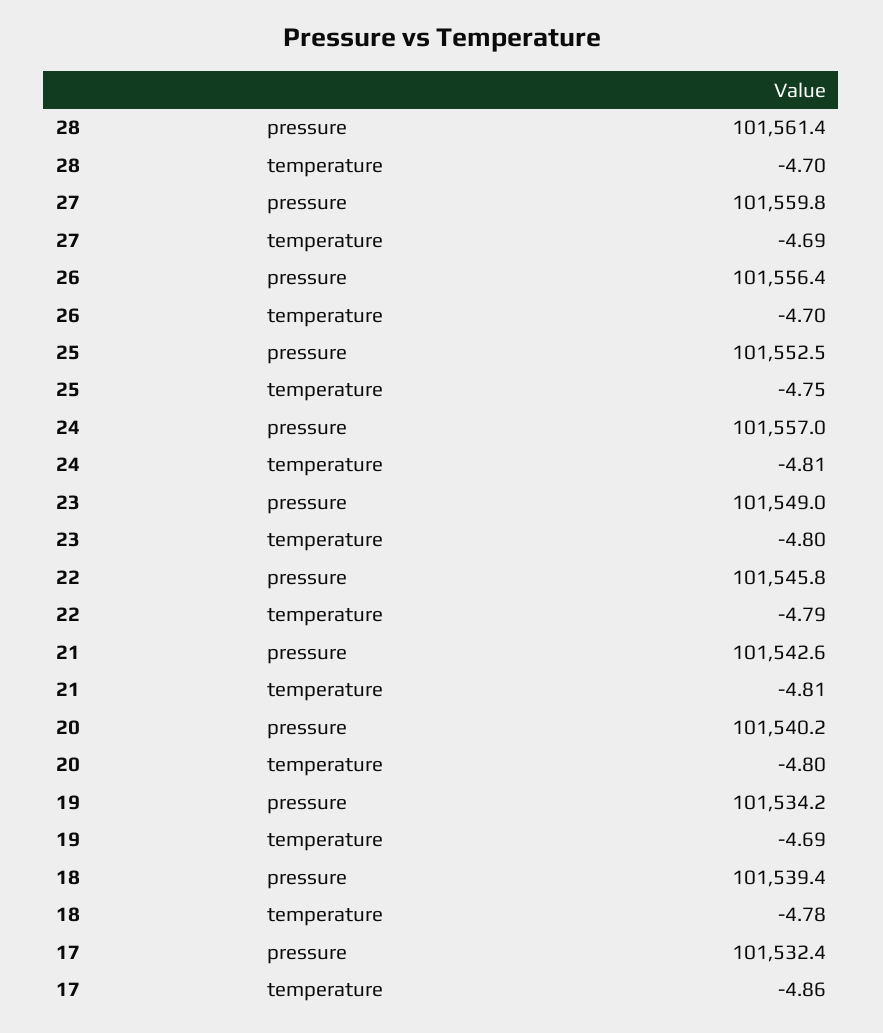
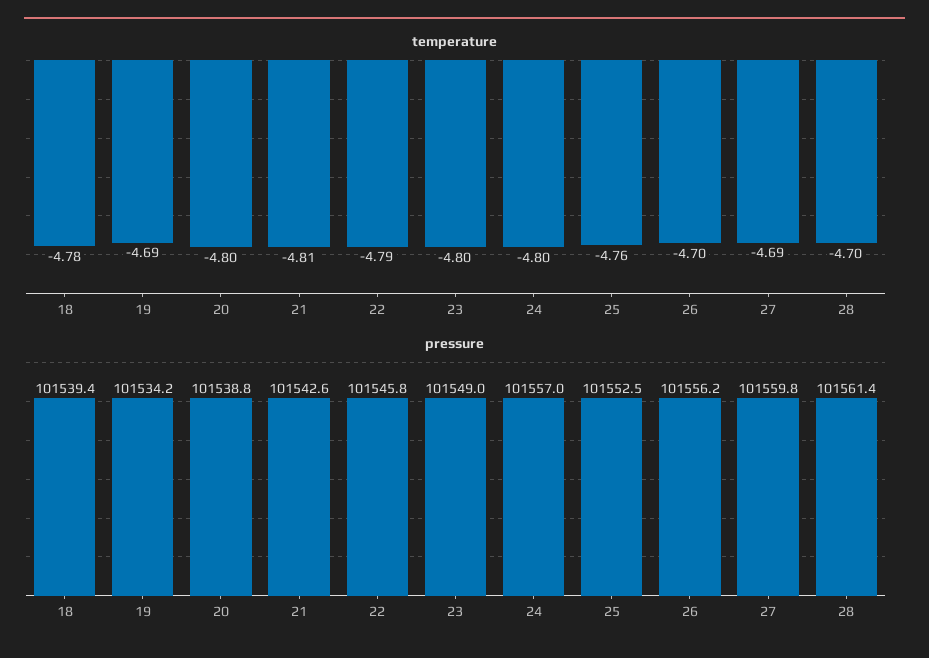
  {
    "pressure": {
      "28": 101561.4,
      "27": 101559.8,
-     "26": 101556.4,
+     "26": 101556.2,
      "25": 101552.5,
      "24": 101557,
      "23": 101549,
      "22": 101545.8,
      "21": 101542.6,
-     "20": 101540.2,
+     "20": 101538.8,
      "19": 101534.2,
-     "18": 101539.4,
+     "18": 101539.4
-     "17": 101532.4
    },
    "temperature": {
      "28": -4.7,
      "27": -4.69,
      "26": -4.7,
-     "25": -4.75,
+     "25": -4.76,
-     "24": -4.81,
+     "24": -4.8,
      "23": -4.8,
      "22": -4.79,
      "21": -4.81,
      "20": -4.8,
      "19": -4.69,
-     "18": -4.78,
+     "18": -4.78
-     "17": -4.86
    }
  }

